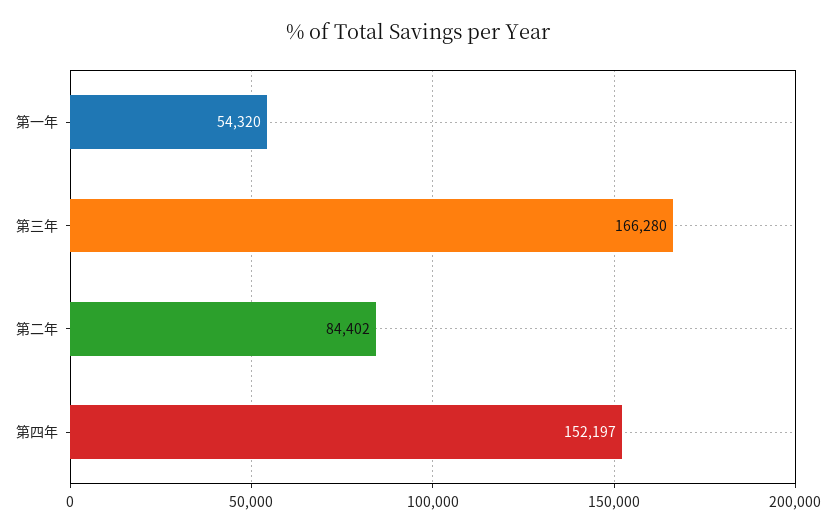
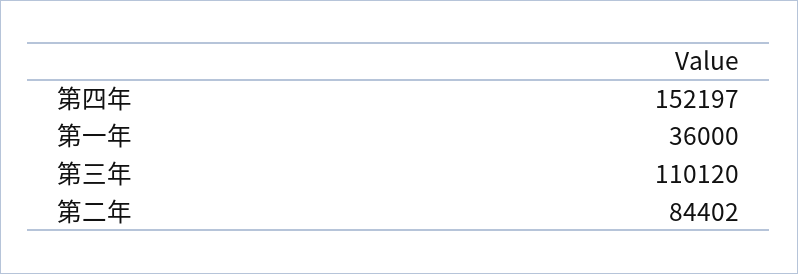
  {
-   "第一年": 54320,
+   "第一年": 36000,
-   "第三年": 166280,
+   "第三年": 110120,
    "第二年": 84402,
    "第四年": 152197
  }

